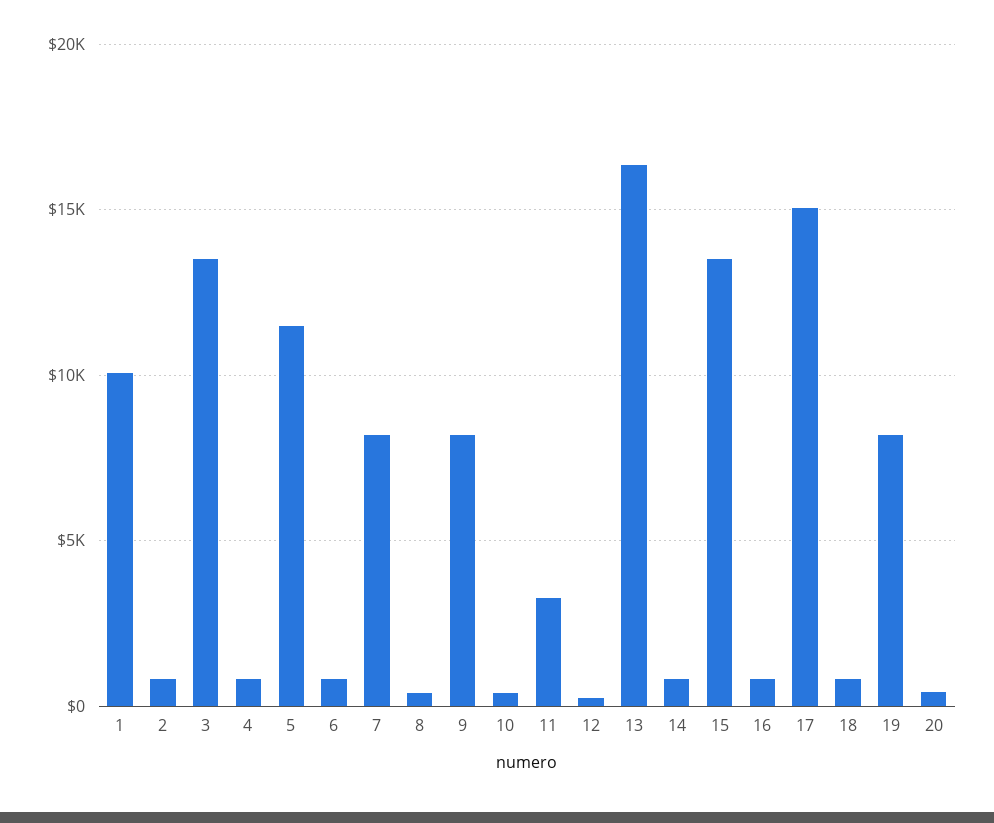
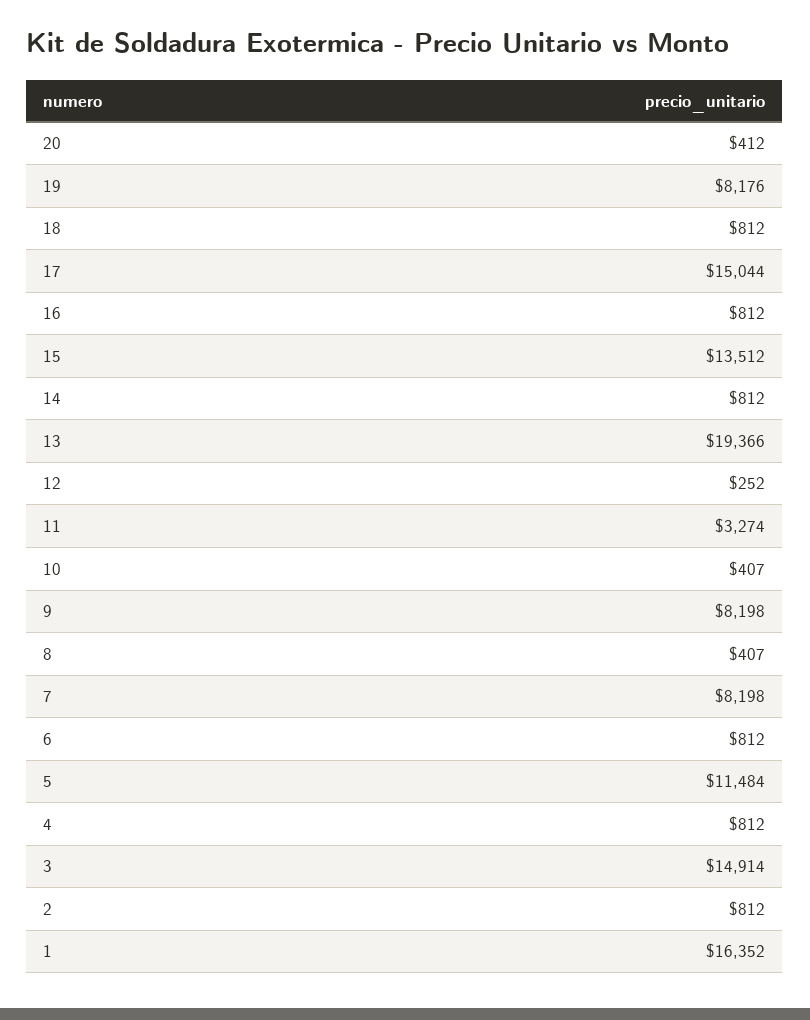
  {
-   "1": 10000,
+   "1": 16352,
    "2": 812,
-   "3": 13500,
+   "3": 14914,
    "4": 812,
    "5": 11484,
    "6": 812,
    "7": 8198,
    "8": 407,
    "9": 8198,
    "10": 407,
    "11": 3274,
    "12": 252,
-   "13": 16500,
+   "13": 19366,
    "14": 812,
    "15": 13512,
    "16": 812,
    "17": 15044,
    "18": 812,
    "19": 8176,
    "20": 412
  }

